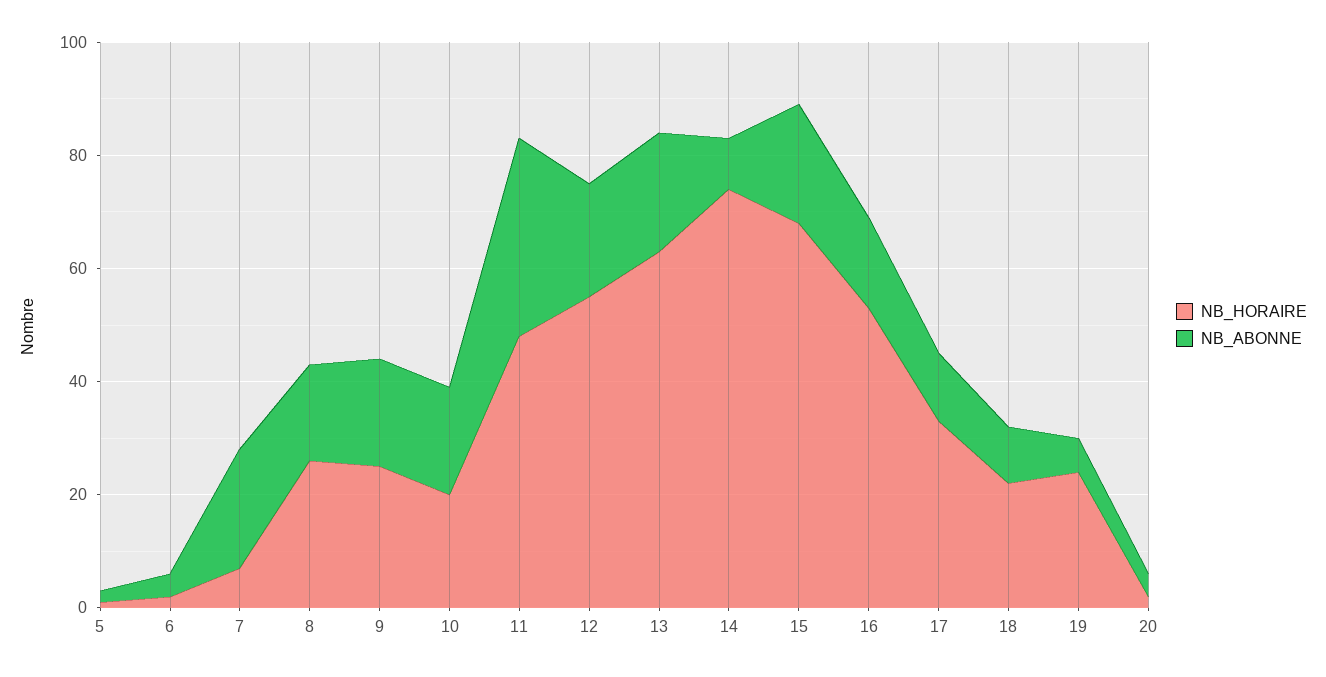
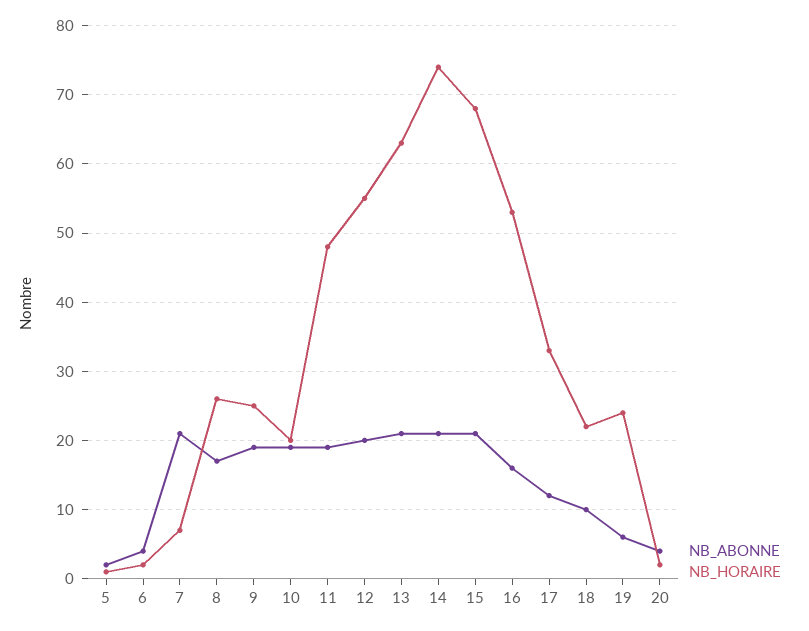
  {
    "NB_HORAIRE": {
      "5": 1,
      "6": 2,
      "7": 7,
      "8": 26,
      "9": 25,
      "10": 20,
      "11": 48,
      "12": 55,
      "13": 63,
      "14": 74,
      "15": 68,
      "16": 53,
      "17": 33,
      "18": 22,
      "19": 24,
      "20": 2
    },
    "NB_ABONNE": {
      "5": 2,
      "6": 4,
      "7": 21,
      "8": 17,
      "9": 19,
      "10": 19,
-     "11": 35,
+     "11": 19,
      "12": 20,
      "13": 21,
-     "14": 10,
+     "14": 21,
      "15": 21,
      "16": 16,
      "17": 12,
      "18": 10,
      "19": 6,
      "20": 4
    }
  }

